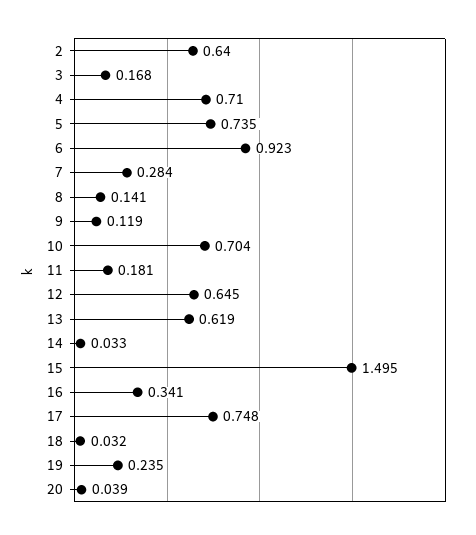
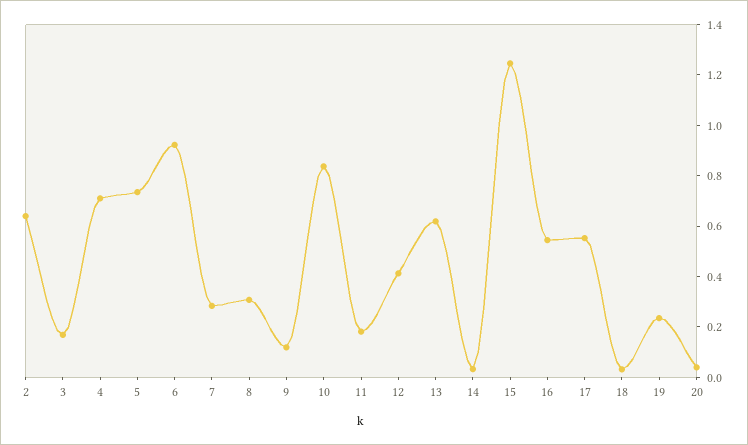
  {
    "2": 0.64,
    "3": 0.168,
    "4": 0.71,
    "5": 0.735,
    "6": 0.923,
    "7": 0.284,
-   "8": 0.141,
+   "8": 0.3,
    "9": 0.119,
-   "10": 0.704,
+   "10": 0.85,
    "11": 0.181,
-   "12": 0.645,
+   "12": 0.4,
    "13": 0.619,
    "14": 0.033,
-   "15": 1.495,
+   "15": 1.25,
-   "16": 0.341,
+   "16": 0.55,
-   "17": 0.748,
+   "17": 0.55,
    "18": 0.032,
    "19": 0.235,
    "20": 0.039
  }

